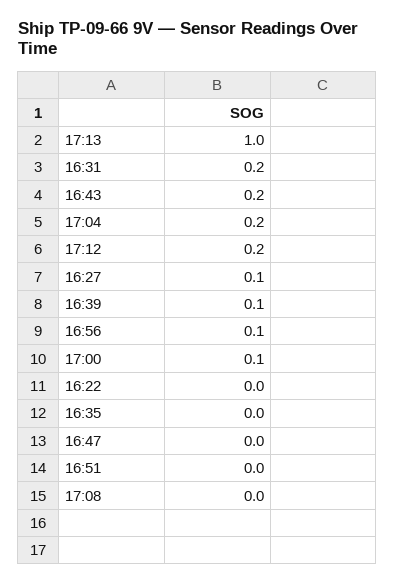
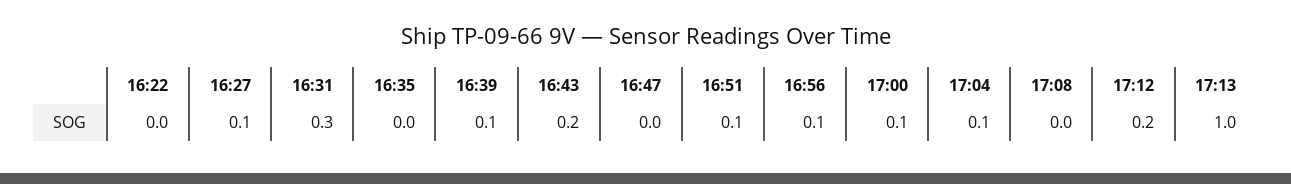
  {
    "17:13": 1,
-   "16:31": 0.2,
+   "16:31": 0.3,
    "16:43": 0.2,
-   "17:04": 0.2,
+   "17:04": 0.1,
    "17:12": 0.2,
    "16:27": 0.1,
    "16:39": 0.1,
    "16:56": 0.1,
    "17:00": 0.1,
    "16:22": 0,
    "16:35": 0,
    "16:47": 0,
-   "16:51": 0,
+   "16:51": 0.1,
    "17:08": 0
  }

